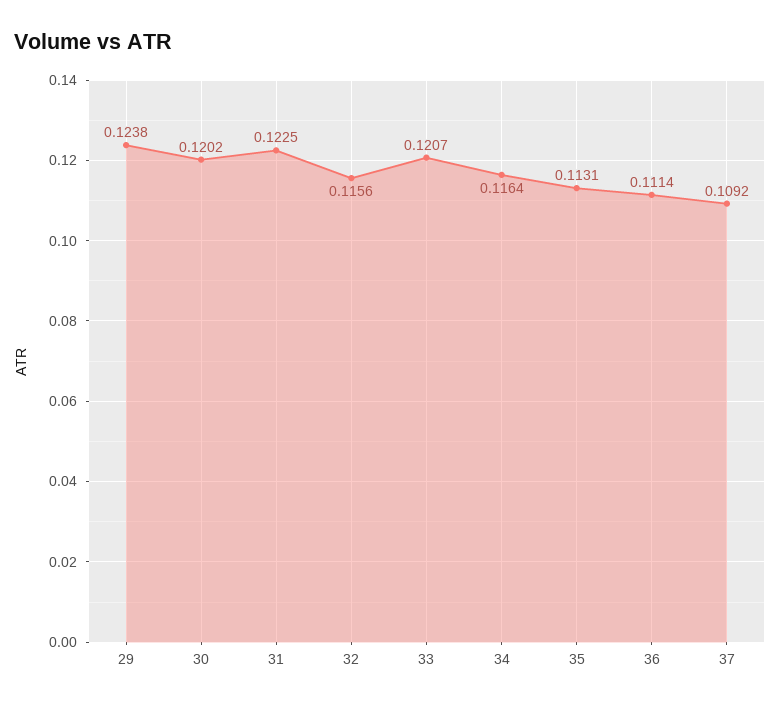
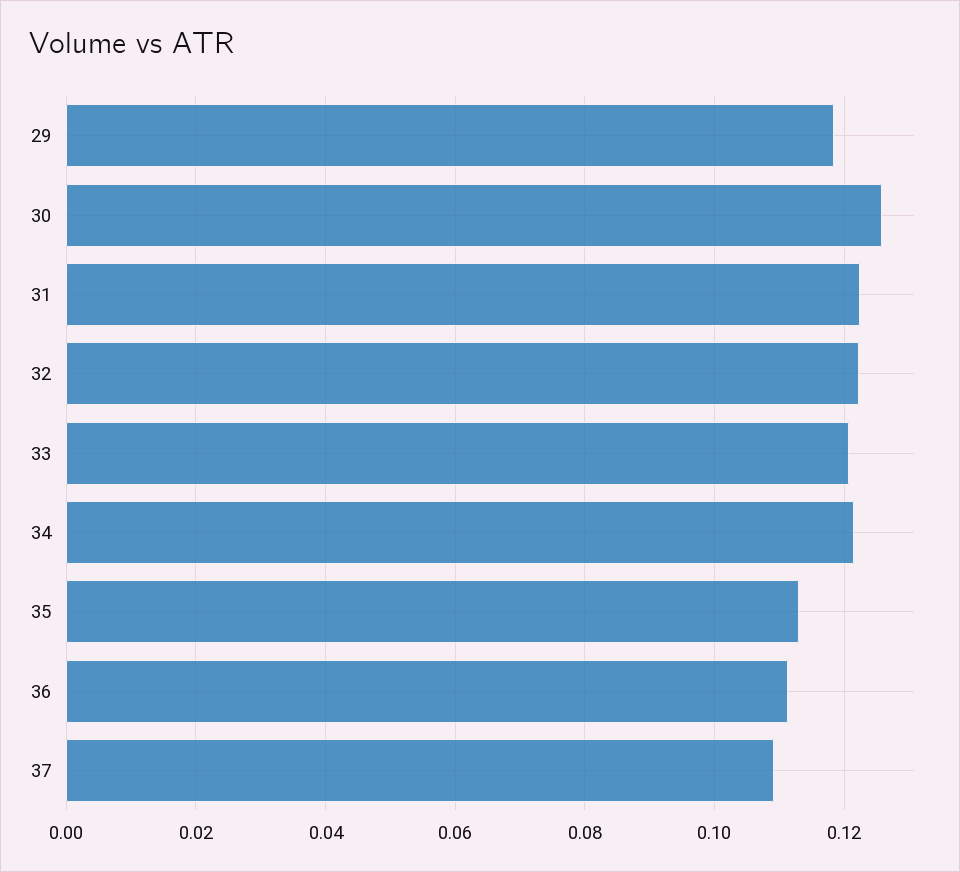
  {
-   "29": 0.1238,
+   "29": 0.118,
-   "30": 0.1202,
+   "30": 0.126,
    "31": 0.1225,
-   "32": 0.1156,
+   "32": 0.122,
    "33": 0.1207,
-   "34": 0.1164,
+   "34": 0.122,
    "35": 0.1131,
    "36": 0.1114,
    "37": 0.1092
  }

